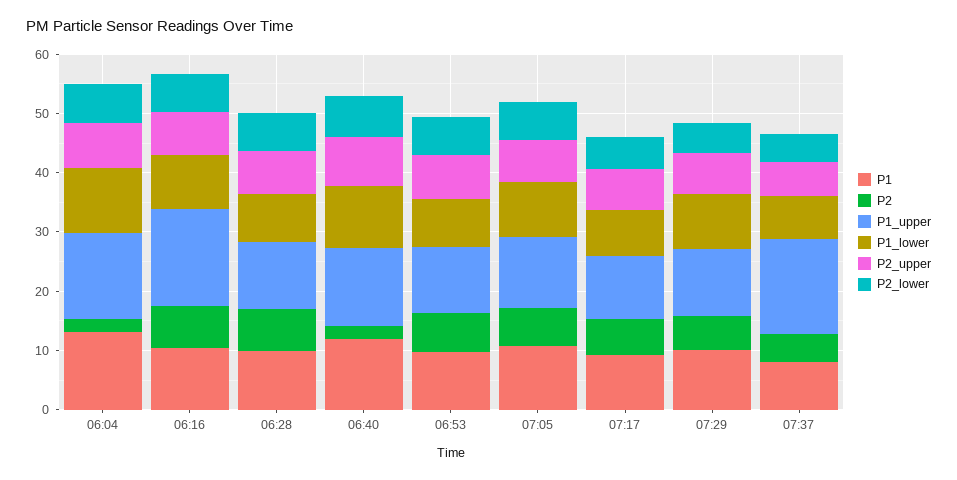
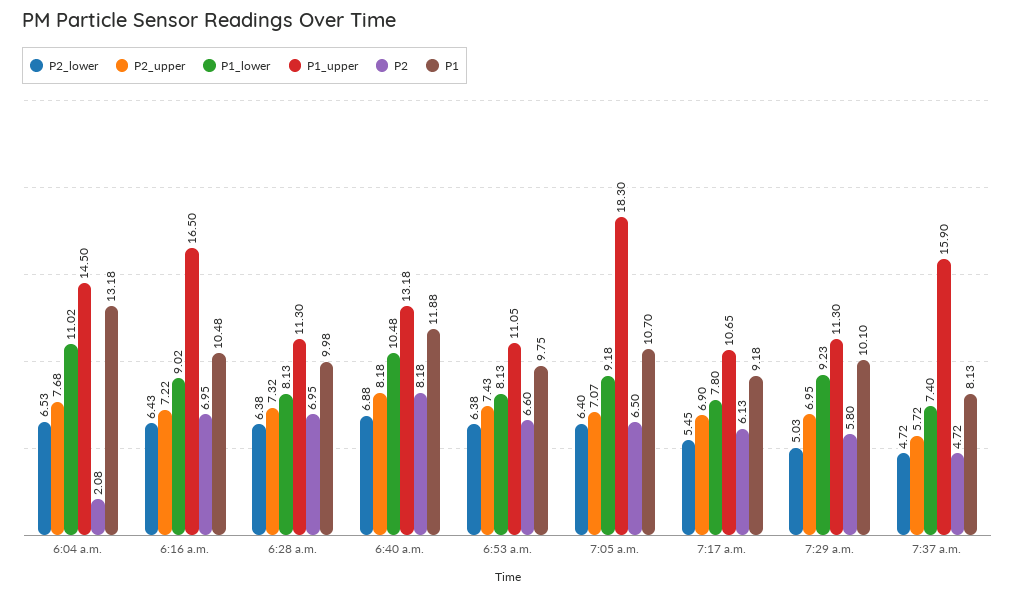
  {
    "P1": {
      "06:04": 13.18,
      "06:16": 10.48,
      "06:28": 9.98,
      "06:40": 11.88,
      "06:53": 9.75,
      "07:05": 10.7,
      "07:17": 9.18,
      "07:29": 10.1,
      "07:37": 8.13
    },
    "P2": {
      "06:04": 2.08,
      "06:16": 6.95,
      "06:28": 6.95,
-     "06:40": 2,
+     "06:40": 8.18,
      "06:53": 6.6,
      "07:05": 6.5,
      "07:17": 6.13,
      "07:29": 5.8,
      "07:37": 4.72
    },
    "P1_upper": {
      "06:04": 14.5,
      "06:16": 16.5,
      "06:28": 11.3,
      "06:40": 13.18,
      "06:53": 11.05,
-     "07:05": 12,
+     "07:05": 18.3,
      "07:17": 10.65,
      "07:29": 11.3,
      "07:37": 15.9
    },
    "P1_lower": {
      "06:04": 11.02,
      "06:16": 9.02,
      "06:28": 8.13,
      "06:40": 10.48,
      "06:53": 8.13,
      "07:05": 9.18,
      "07:17": 7.8,
      "07:29": 9.23,
      "07:37": 7.4
    },
    "P2_upper": {
      "06:04": 7.68,
      "06:16": 7.22,
      "06:28": 7.32,
      "06:40": 8.18,
      "06:53": 7.43,
      "07:05": 7.07,
      "07:17": 6.9,
      "07:29": 6.95,
      "07:37": 5.72
    },
    "P2_lower": {
      "06:04": 6.53,
      "06:16": 6.43,
      "06:28": 6.38,
      "06:40": 6.88,
      "06:53": 6.38,
      "07:05": 6.4,
      "07:17": 5.45,
      "07:29": 5.03,
      "07:37": 4.72
    }
  }

